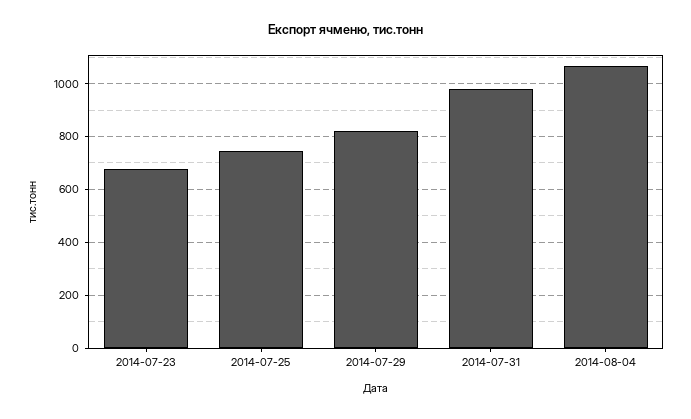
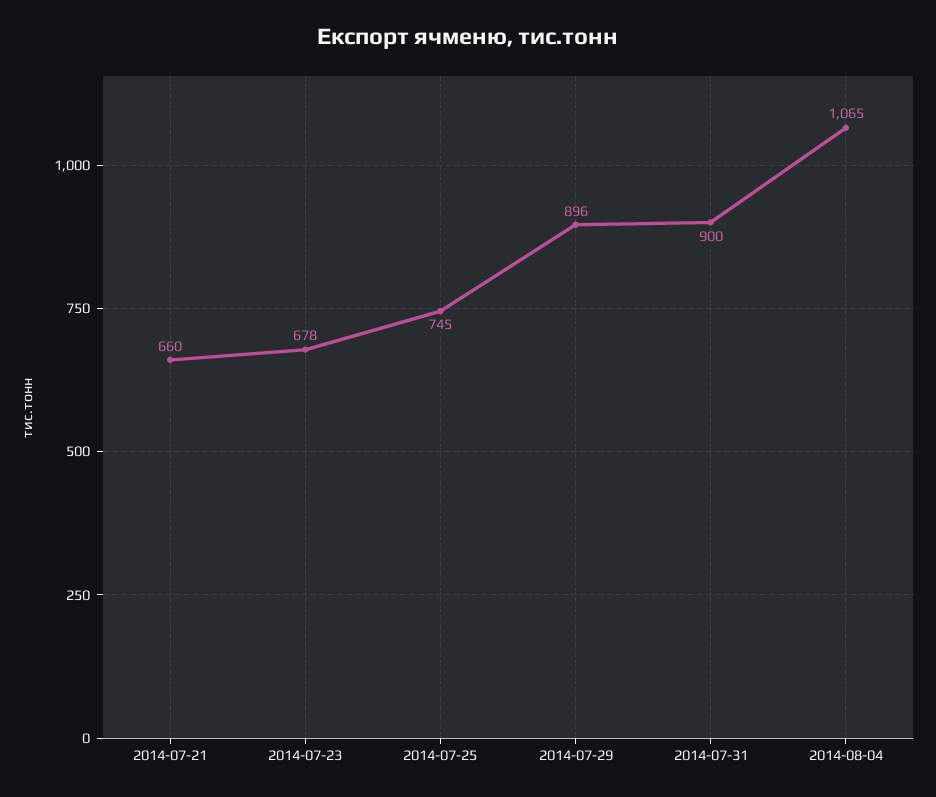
  {
    "2014-07-23": 678,
    "2014-07-25": 745,
-   "2014-07-29": 825,
+   "2014-07-29": 896,
-   "2014-07-31": 975,
+   "2014-07-31": 900,
-   "2014-08-04": 1065
+   "2014-08-04": 1065,
+   "2014-07-21": 660
  }

